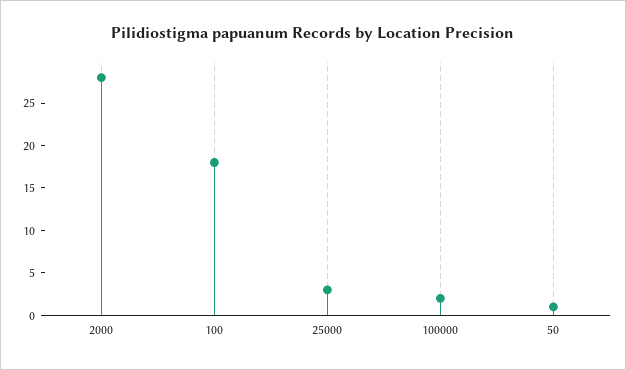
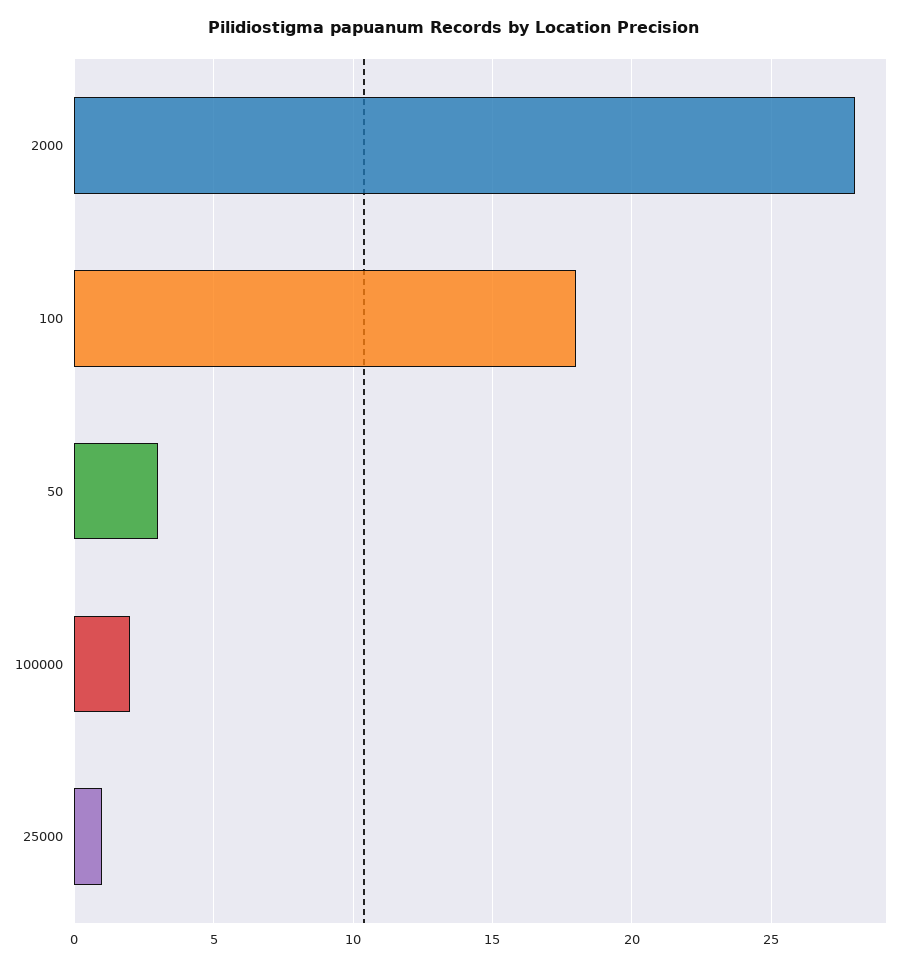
  {
    "2000": 28,
    "100": 18,
-   "25000": 3,
+   "25000": 1,
    "100000": 2,
-   "50": 1
+   "50": 3
  }

